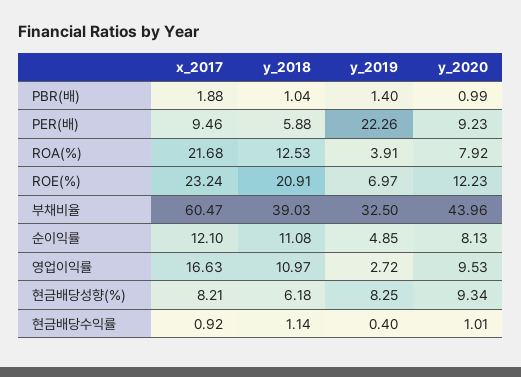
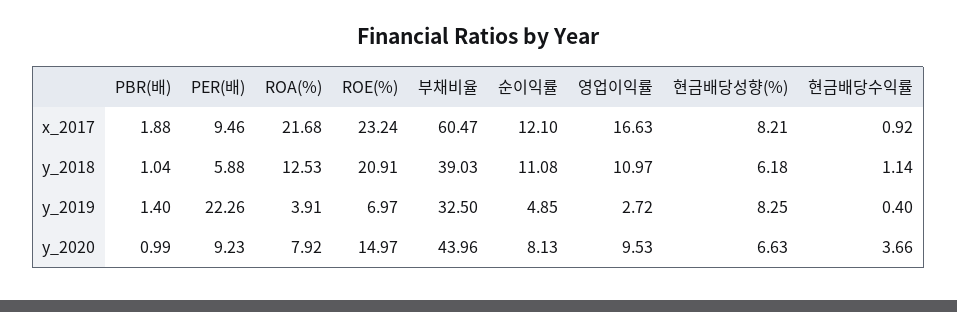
  {
    "x_2017": {
      "PBR(배)": 1.88,
      "PER(배)": 9.46,
      "ROA(%)": 21.68,
      "ROE(%)": 23.24,
      "부채비율": 60.47,
      "순이익률": 12.1,
      "영업이익률": 16.63,
      "현금배당성향(%)": 8.21,
      "현금배당수익률": 0.92
    },
    "y_2018": {
      "PBR(배)": 1.04,
      "PER(배)": 5.88,
      "ROA(%)": 12.53,
      "ROE(%)": 20.91,
      "부채비율": 39.03,
      "순이익률": 11.08,
      "영업이익률": 10.97,
      "현금배당성향(%)": 6.18,
      "현금배당수익률": 1.14
    },
    "y_2019": {
      "PBR(배)": 1.4,
      "PER(배)": 22.26,
      "ROA(%)": 3.91,
      "ROE(%)": 6.97,
      "부채비율": 32.5,
      "순이익률": 4.85,
      "영업이익률": 2.72,
      "현금배당성향(%)": 8.25,
      "현금배당수익률": 0.4
    },
    "y_2020": {
      "PBR(배)": 0.99,
      "PER(배)": 9.23,
      "ROA(%)": 7.92,
-     "ROE(%)": 12.23,
+     "ROE(%)": 14.97,
      "부채비율": 43.96,
      "순이익률": 8.13,
      "영업이익률": 9.53,
-     "현금배당성향(%)": 9.34,
+     "현금배당성향(%)": 6.63,
-     "현금배당수익률": 1.01
+     "현금배당수익률": 3.66
    }
  }

